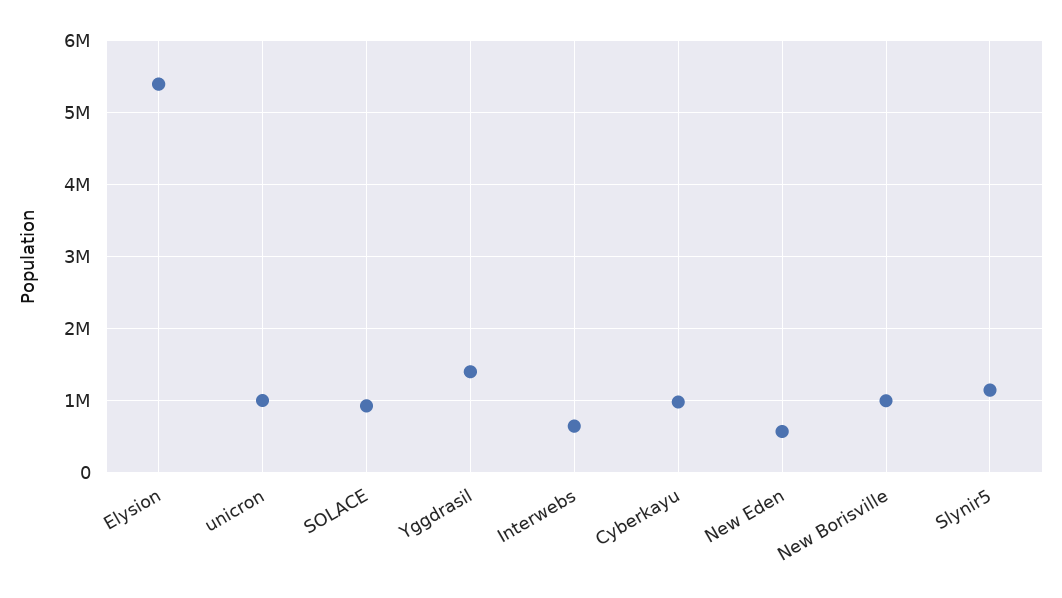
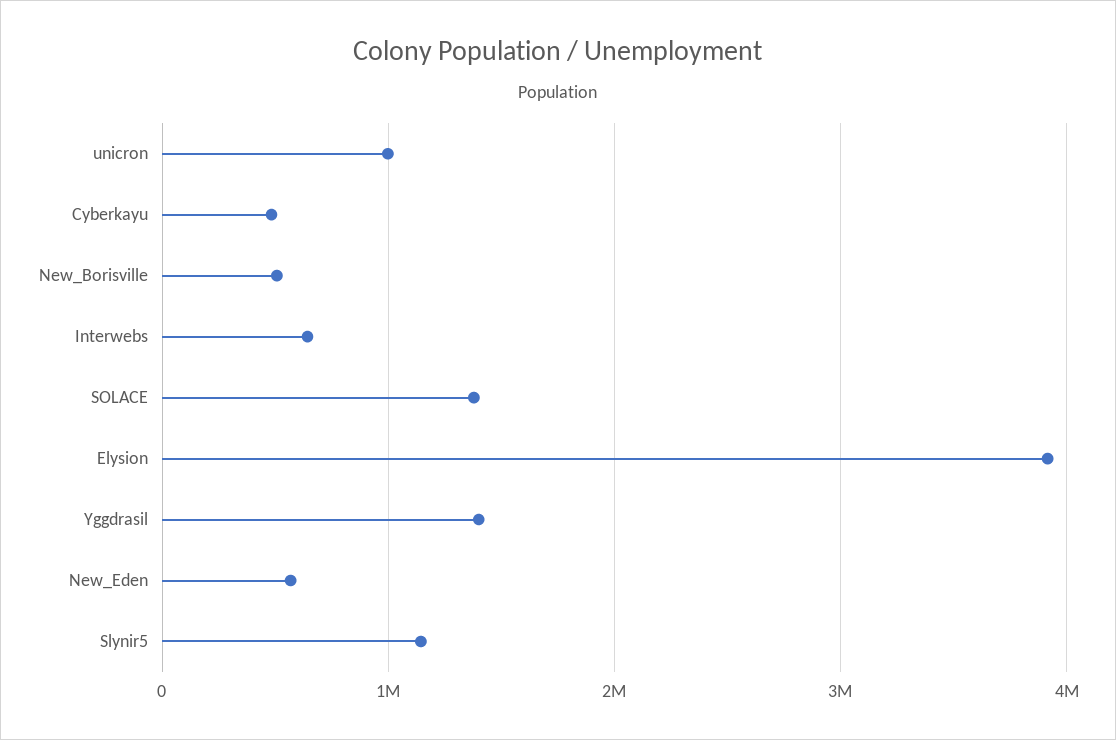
  {
-   "Elysion": 5400000,
+   "Elysion": 3900000,
    "unicron": 1000000,
-   "SOLACE": 900000,
+   "SOLACE": 1400000,
    "Yggdrasil": 1400000,
    "Interwebs": 600000,
-   "Cyberkayu": 1000000,
+   "Cyberkayu": 500000,
    "New Eden": 600000,
-   "New Borisville": 1000000,
+   "New Borisville": 500000,
    "Slynir5": 1100000
  }

